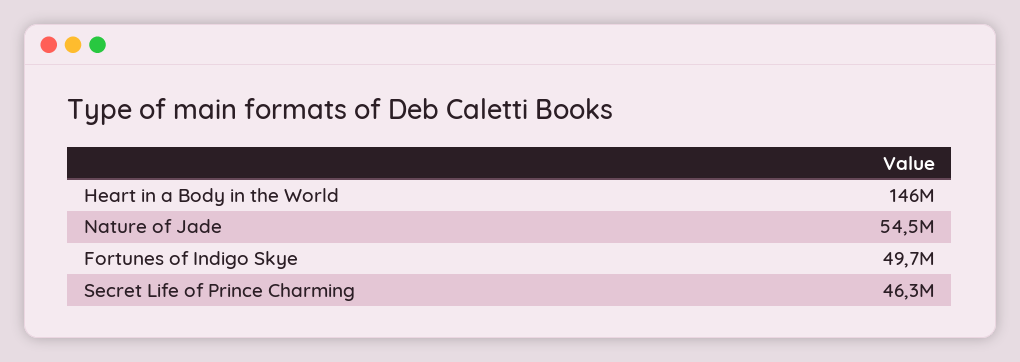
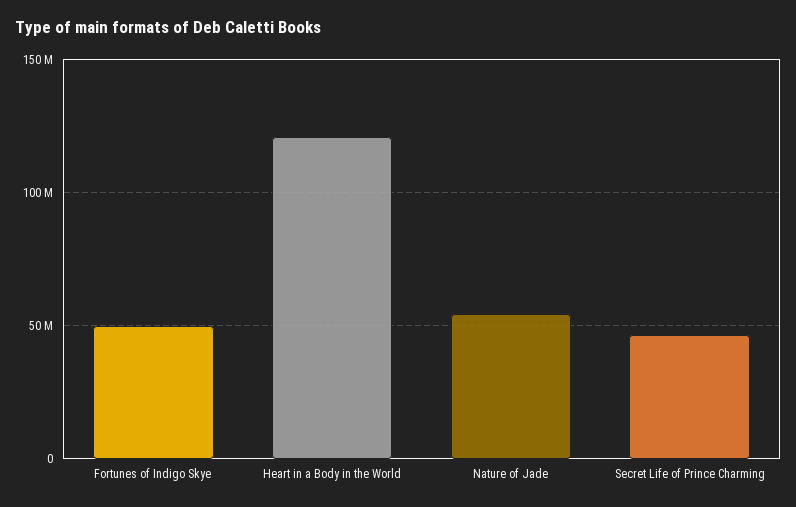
  {
-   "Heart in a Body in the World": 146000000,
+   "Heart in a Body in the World": 120000000,
    "Nature of Jade": 54500000,
    "Fortunes of Indigo Skye": 49700000,
    "Secret Life of Prince Charming": 46300000
  }

